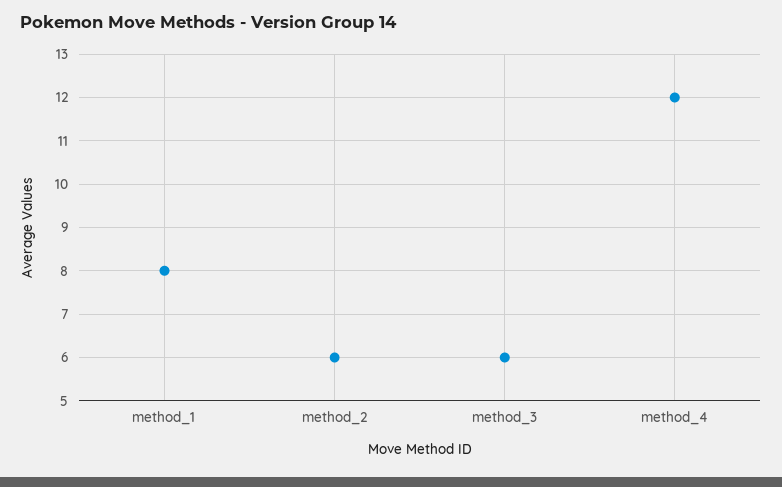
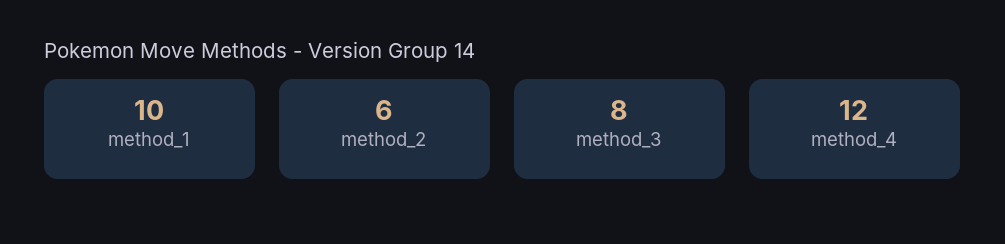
  {
-   "method_1": 8,
+   "method_1": 10,
    "method_2": 6,
-   "method_3": 6,
+   "method_3": 8,
    "method_4": 12
  }

